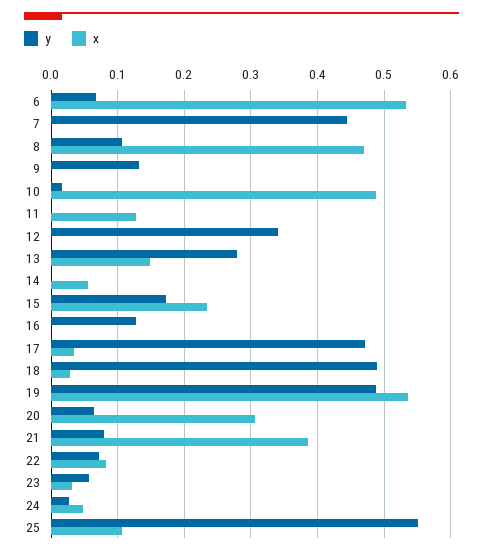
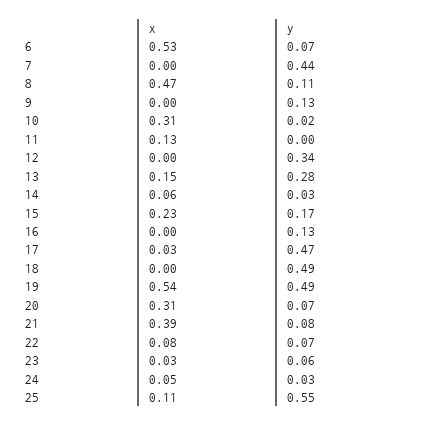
  {
    "y": {
      "6": 0.07,
      "7": 0.44,
      "8": 0.11,
      "9": 0.13,
      "10": 0.02,
      "11": 0,
      "12": 0.34,
      "13": 0.28,
-     "14": 0,
+     "14": 0.03,
      "15": 0.17,
      "16": 0.13,
      "17": 0.47,
      "18": 0.49,
      "19": 0.49,
      "20": 0.07,
      "21": 0.08,
      "22": 0.07,
      "23": 0.06,
      "24": 0.03,
      "25": 0.55
    },
    "x": {
      "6": 0.53,
      "7": 0,
      "8": 0.47,
      "9": 0,
-     "10": 0.49,
+     "10": 0.31,
      "11": 0.13,
      "12": 0,
      "13": 0.15,
      "14": 0.06,
      "15": 0.23,
      "16": 0,
      "17": 0.03,
-     "18": 0.03,
+     "18": 0,
      "19": 0.54,
      "20": 0.31,
      "21": 0.39,
      "22": 0.08,
      "23": 0.03,
      "24": 0.05,
      "25": 0.11
    }
  }

